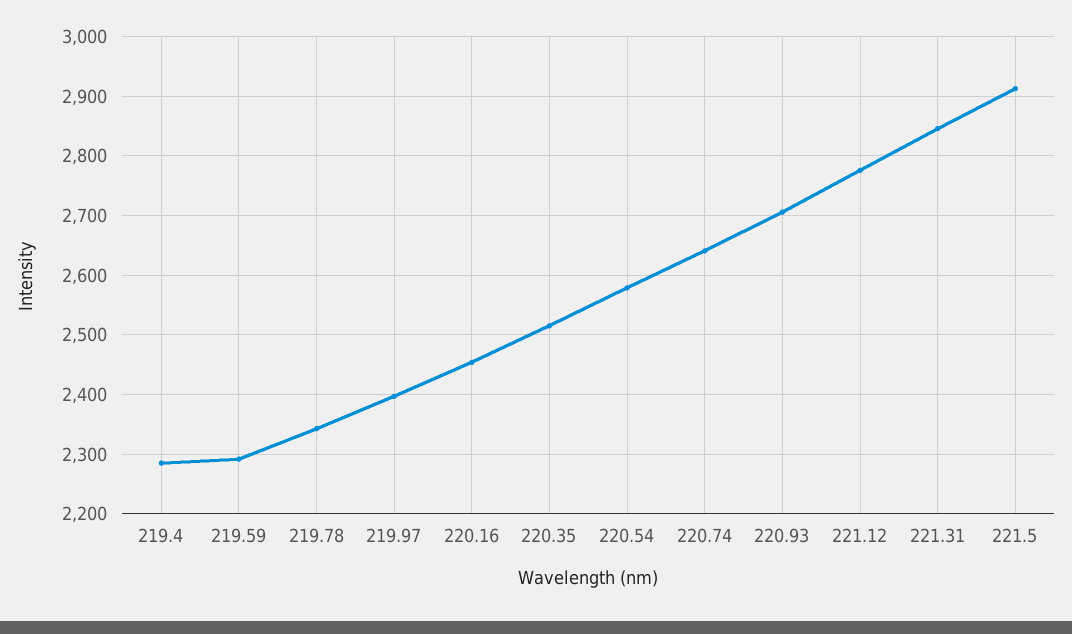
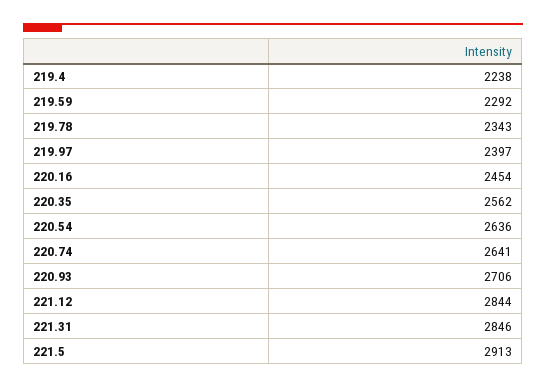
  {
-   "219.4": 2280,
+   "219.4": 2238,
    "219.59": 2292,
    "219.78": 2343,
    "219.97": 2397,
    "220.16": 2454,
-   "220.35": 2520,
+   "220.35": 2562,
-   "220.54": 2580,
+   "220.54": 2636,
    "220.74": 2641,
    "220.93": 2706,
-   "221.12": 2780,
+   "221.12": 2844,
    "221.31": 2846,
    "221.5": 2913
  }

